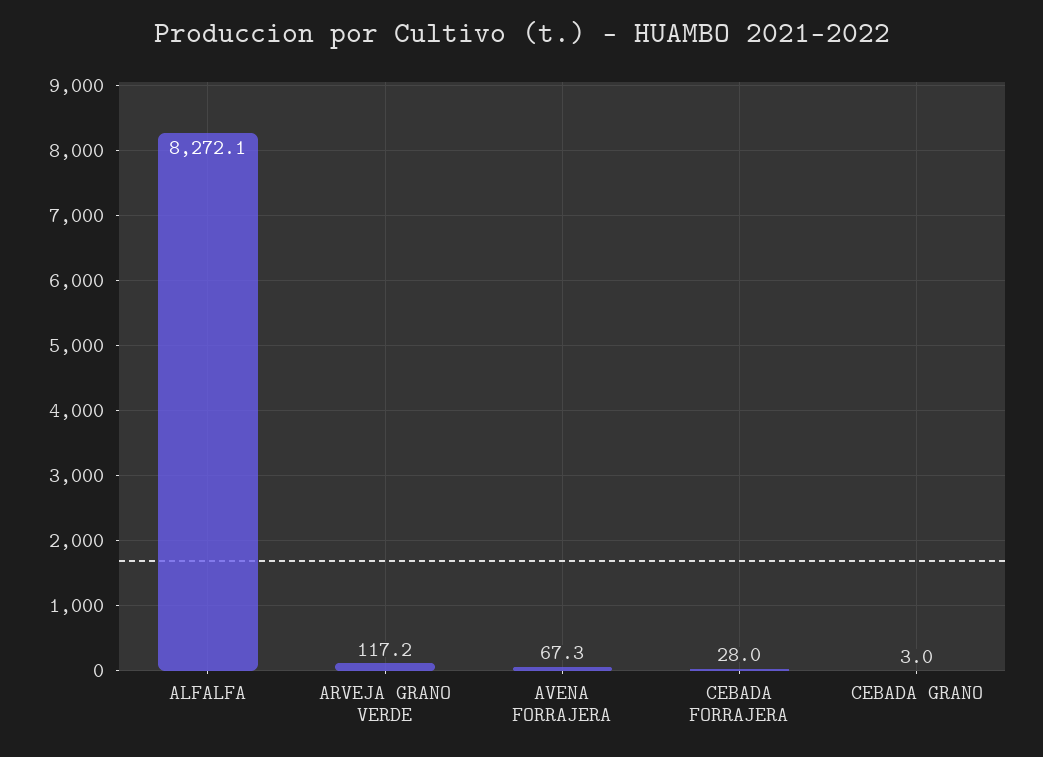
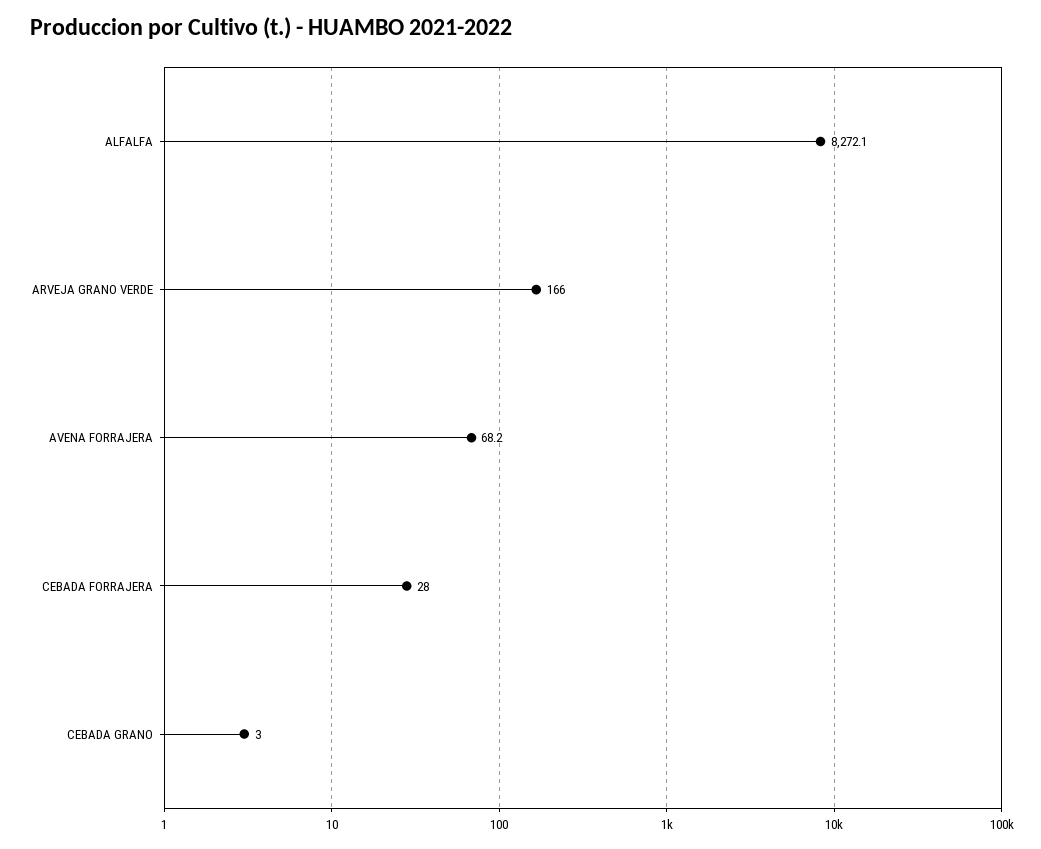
  {
    "ALFALFA": 8272.1,
-   "ARVEJA GRANO VERDE": 117.2,
+   "ARVEJA GRANO VERDE": 166,
-   "AVENA FORRAJERA": 67.3,
+   "AVENA FORRAJERA": 68.2,
    "CEBADA FORRAJERA": 28,
    "CEBADA GRANO": 3
  }

